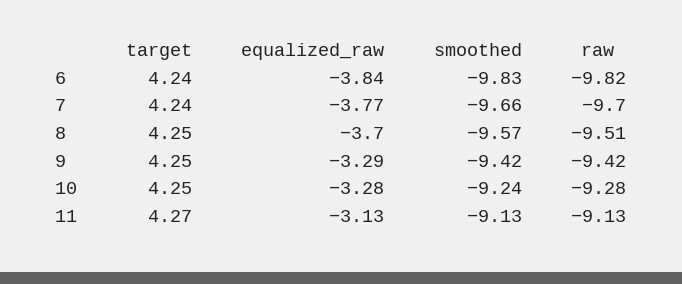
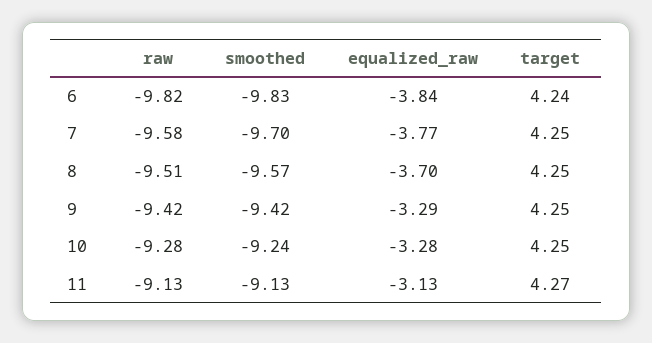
  {
    "target": {
      "6": 4.24,
-     "7": 4.24,
+     "7": 4.25,
      "8": 4.25,
      "9": 4.25,
      "10": 4.25,
      "11": 4.27
    },
    "equalized_raw": {
      "6": -3.84,
      "7": -3.77,
      "8": -3.7,
      "9": -3.29,
      "10": -3.28,
      "11": -3.13
    },
    "smoothed": {
      "6": -9.83,
-     "7": -9.66,
+     "7": -9.7,
      "8": -9.57,
      "9": -9.42,
      "10": -9.24,
      "11": -9.13
    },
    "raw": {
      "6": -9.82,
-     "7": -9.7,
+     "7": -9.58,
      "8": -9.51,
      "9": -9.42,
      "10": -9.28,
      "11": -9.13
    }
  }

